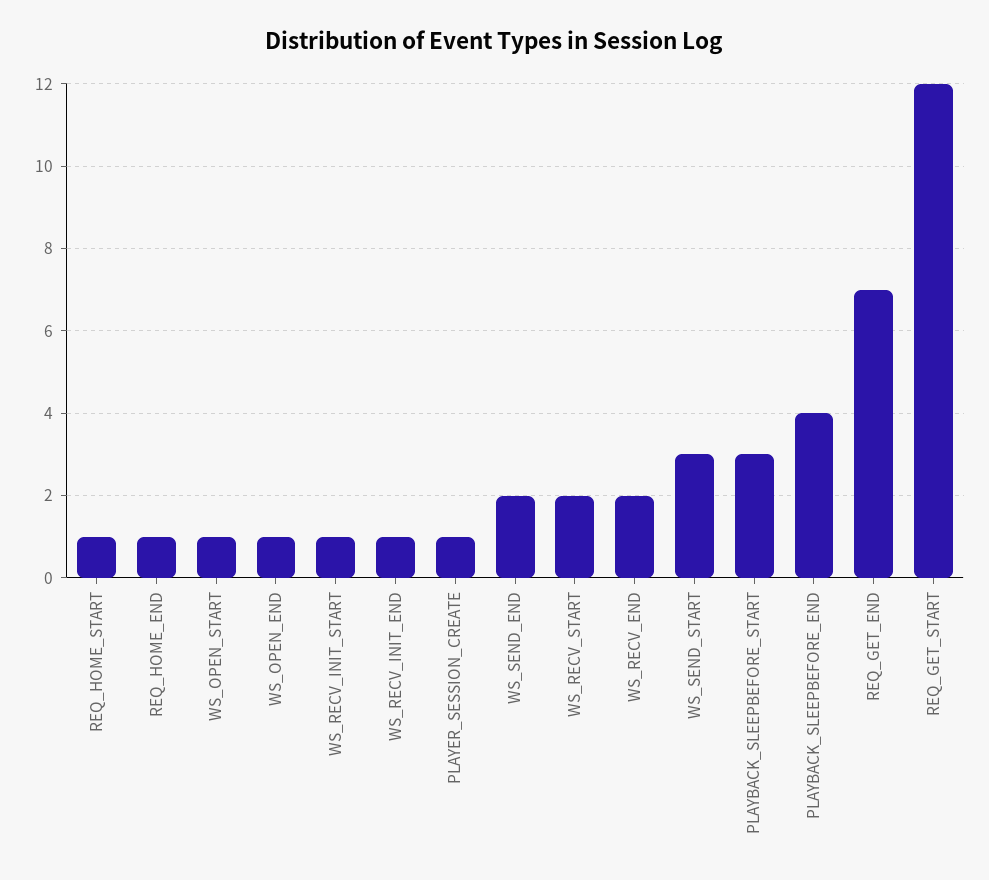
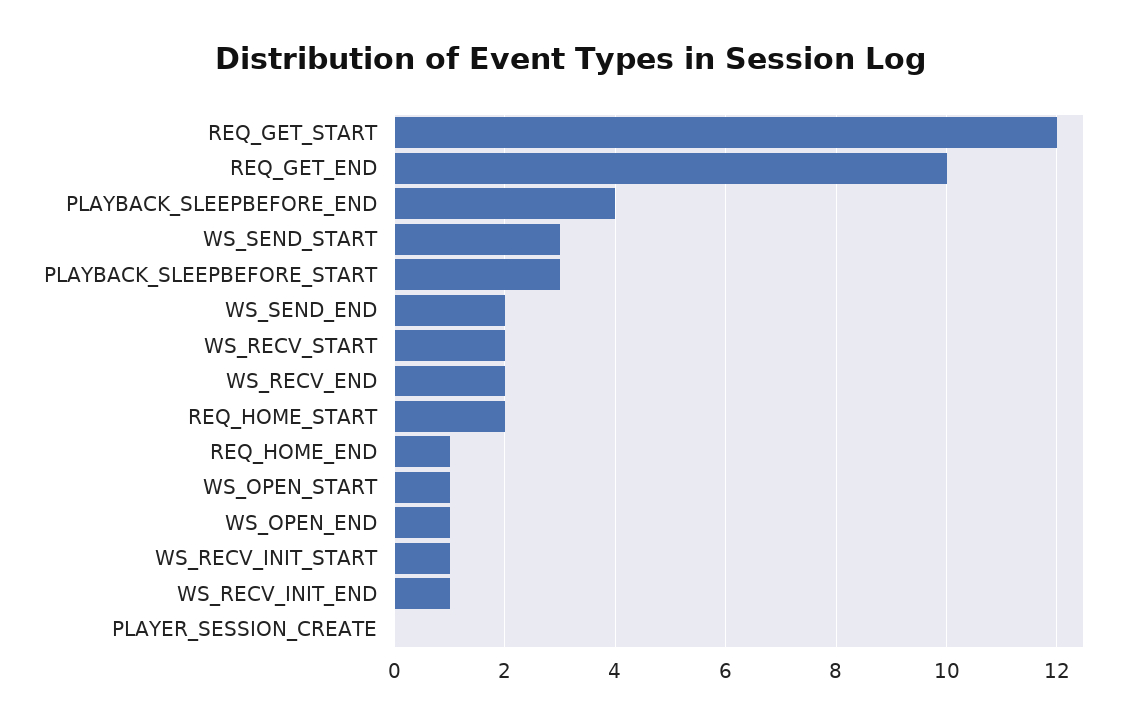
  {
-   "REQ_HOME_START": 1,
+   "REQ_HOME_START": 2,
    "REQ_HOME_END": 1,
    "WS_OPEN_START": 1,
    "WS_OPEN_END": 1,
    "WS_RECV_INIT_START": 1,
    "WS_RECV_INIT_END": 1,
-   "PLAYER_SESSION_CREATE": 1,
+   "PLAYER_SESSION_CREATE": 0,
    "WS_SEND_END": 2,
    "WS_RECV_START": 2,
    "WS_RECV_END": 2,
    "WS_SEND_START": 3,
    "PLAYBACK_SLEEPBEFORE_START": 3,
    "PLAYBACK_SLEEPBEFORE_END": 4,
-   "REQ_GET_END": 7,
+   "REQ_GET_END": 10,
    "REQ_GET_START": 12
  }

